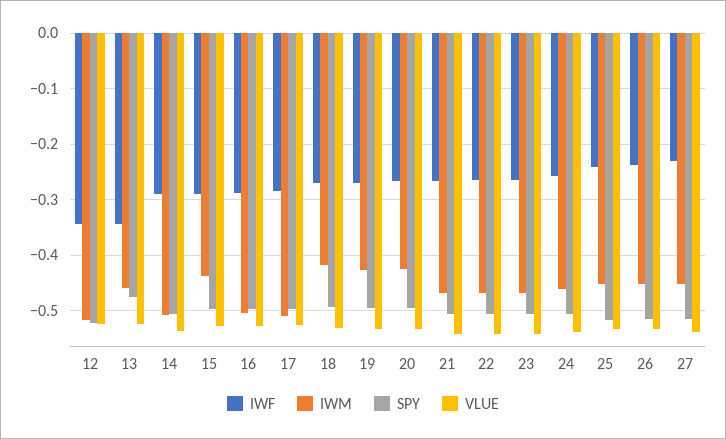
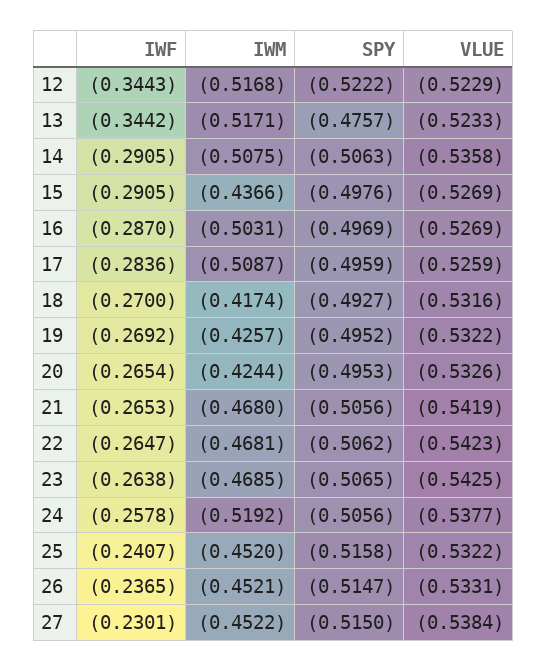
  {
    "IWF": {
      "12": -0.3443,
      "13": -0.3442,
      "14": -0.2905,
      "15": -0.2905,
      "16": -0.287,
      "17": -0.2836,
      "18": -0.27,
      "19": -0.2692,
      "20": -0.2654,
      "21": -0.2653,
      "22": -0.2647,
      "23": -0.2638,
      "24": -0.2578,
      "25": -0.2407,
      "26": -0.2365,
      "27": -0.2301
    },
    "IWM": {
      "12": -0.5168,
-     "13": -0.46,
+     "13": -0.5171,
      "14": -0.5075,
      "15": -0.4366,
      "16": -0.5031,
      "17": -0.5087,
      "18": -0.4174,
      "19": -0.4257,
      "20": -0.4244,
      "21": -0.468,
      "22": -0.4681,
      "23": -0.4685,
-     "24": -0.46,
+     "24": -0.5192,
      "25": -0.452,
      "26": -0.4521,
      "27": -0.4522
    },
    "SPY": {
      "12": -0.5222,
      "13": -0.4757,
      "14": -0.5063,
      "15": -0.4976,
      "16": -0.4969,
      "17": -0.4959,
      "18": -0.4927,
      "19": -0.4952,
      "20": -0.4953,
      "21": -0.5056,
      "22": -0.5062,
      "23": -0.5065,
      "24": -0.5056,
      "25": -0.5158,
      "26": -0.5147,
      "27": -0.515
    },
    "VLUE": {
      "12": -0.5229,
      "13": -0.5233,
      "14": -0.5358,
      "15": -0.5269,
      "16": -0.5269,
      "17": -0.5259,
      "18": -0.5316,
      "19": -0.5322,
      "20": -0.5326,
      "21": -0.5419,
      "22": -0.5423,
      "23": -0.5425,
      "24": -0.5377,
      "25": -0.5322,
      "26": -0.5331,
      "27": -0.5384
    }
  }

